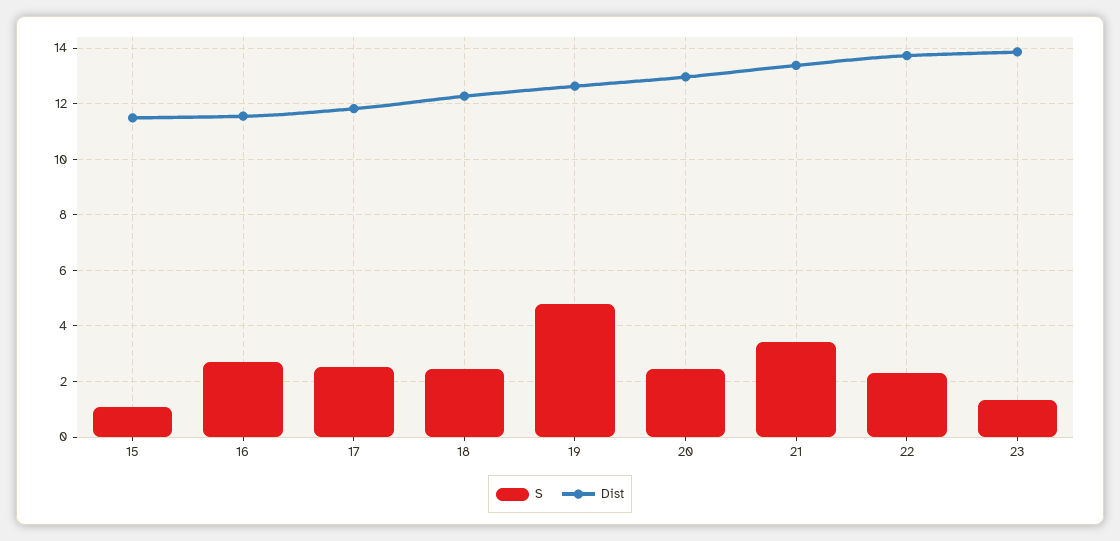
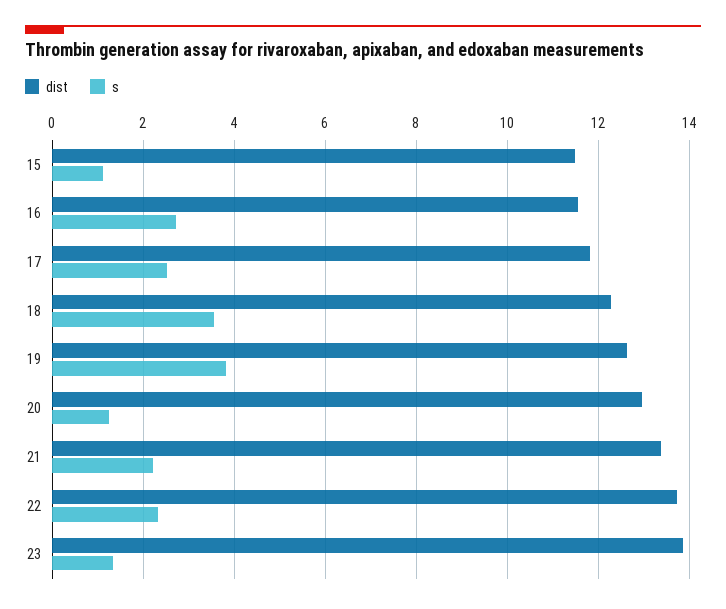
  {
    "S": {
      "15": 1.2,
      "16": 2.8,
      "17": 2.6,
-     "18": 2.5,
+     "18": 3.6,
-     "19": 4.75,
+     "19": 3.8,
-     "20": 2.5,
+     "20": 1.2,
-     "21": 3.5,
+     "21": 2.2,
      "22": 2.4,
      "23": 1.4
    },
    "Dist": {
      "15": 11.4,
      "16": 11.6,
      "17": 11.8,
      "18": 12.2,
      "19": 12.6,
      "20": 13,
      "21": 13.4,
      "22": 13.8,
      "23": 13.8
    }
  }

